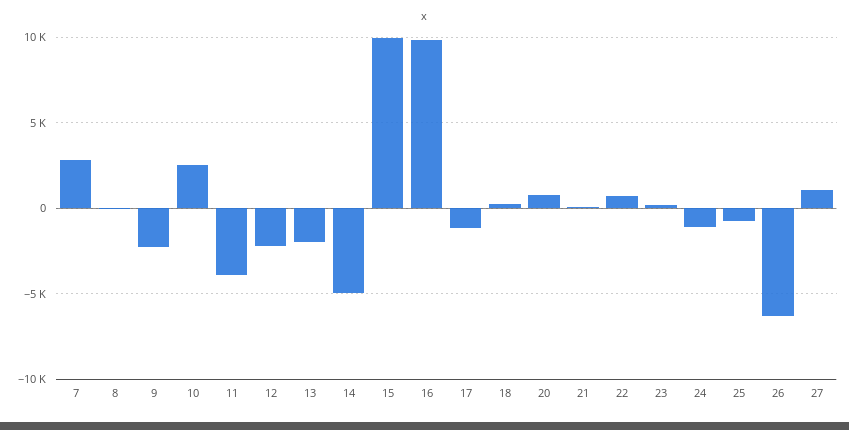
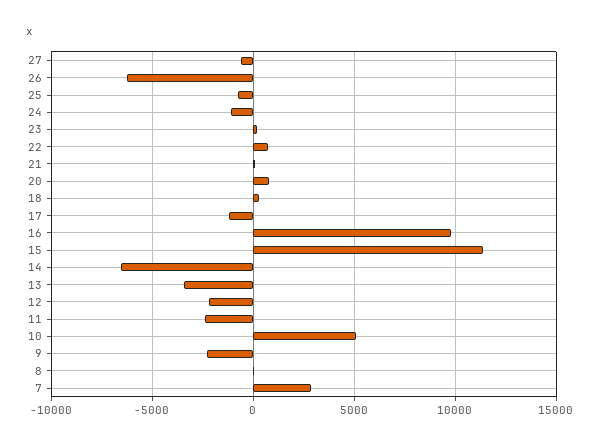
  {
    "7": 3000,
    "8": 0,
    "9": -2500,
-   "10": 2500,
+   "10": 5000,
-   "11": -4000,
+   "11": -2500,
    "12": -2000,
-   "13": -2000,
+   "13": -3500,
-   "14": -5000,
+   "14": -6500,
-   "15": 10000,
+   "15": 11500,
    "16": 10000,
    "17": -1000,
    "18": 500,
    "20": 1000,
    "21": 0,
    "22": 500,
    "23": 0,
    "24": -1000,
    "25": -1000,
    "26": -6500,
-   "27": 1000
+   "27": -500
  }

